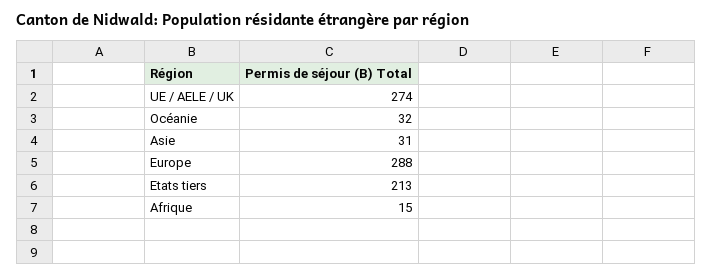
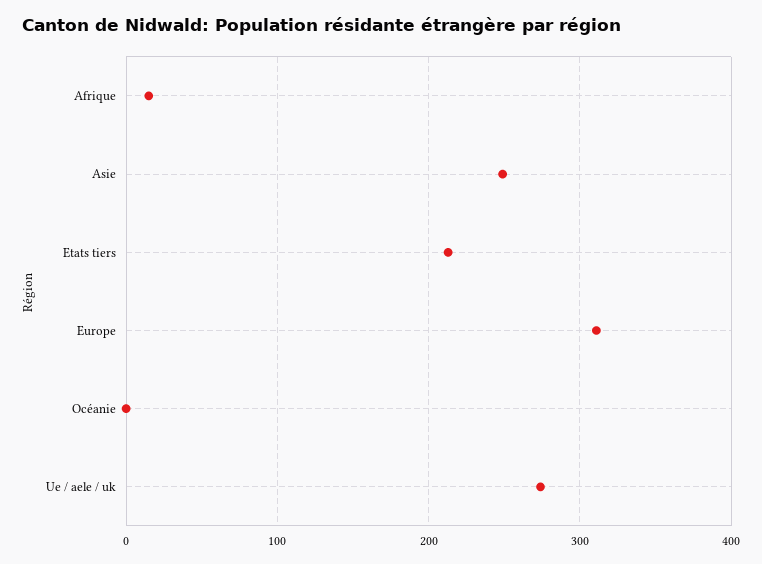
  {
    "UE / AELE / UK": 274,
-   "Océanie": 32,
+   "Océanie": 0,
-   "Asie": 31,
+   "Asie": 250,
-   "Europe": 288,
+   "Europe": 310,
    "Etats tiers": 213,
    "Afrique": 15
  }

